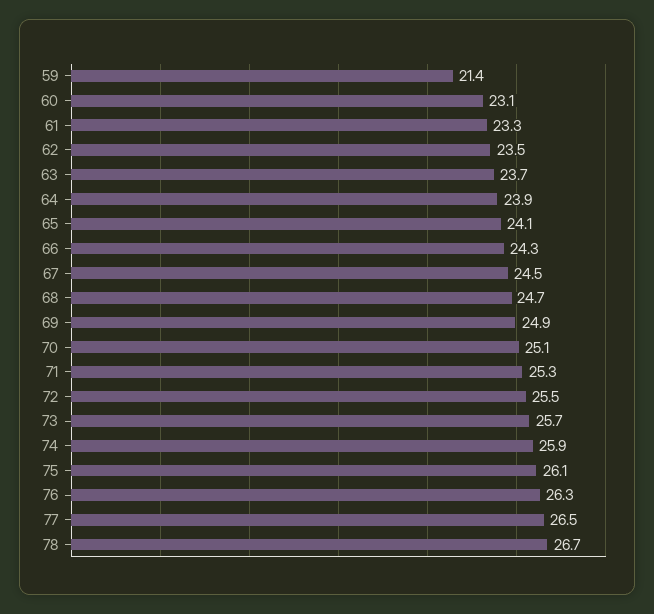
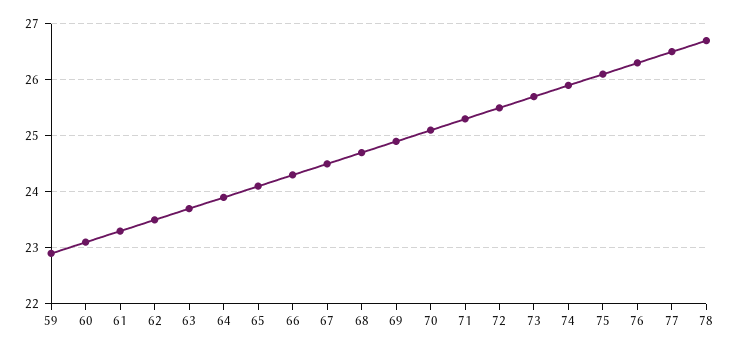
  {
-   "59": 21.4,
+   "59": 23,
    "60": 23.1,
    "61": 23.3,
    "62": 23.5,
    "63": 23.7,
    "64": 23.9,
    "65": 24.1,
    "66": 24.3,
    "67": 24.5,
    "68": 24.7,
    "69": 24.9,
    "70": 25.1,
    "71": 25.3,
    "72": 25.5,
    "73": 25.7,
    "74": 25.9,
    "75": 26.1,
    "76": 26.3,
    "77": 26.5,
    "78": 26.7
  }

